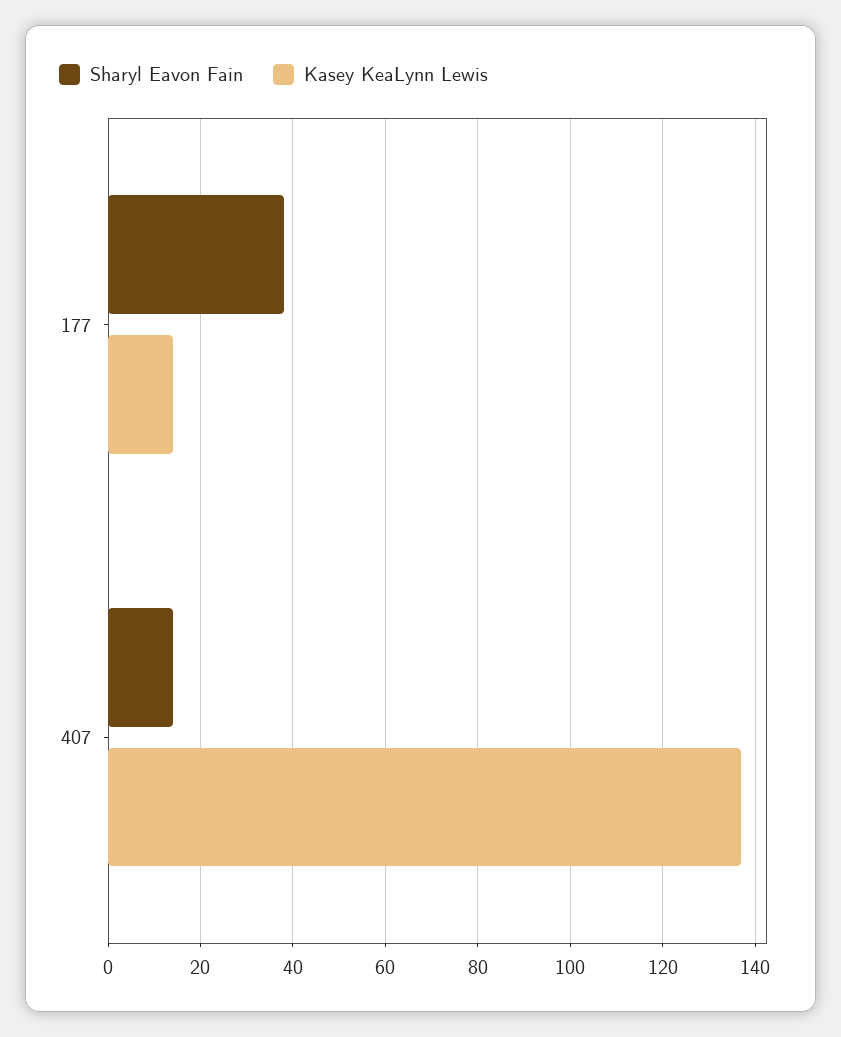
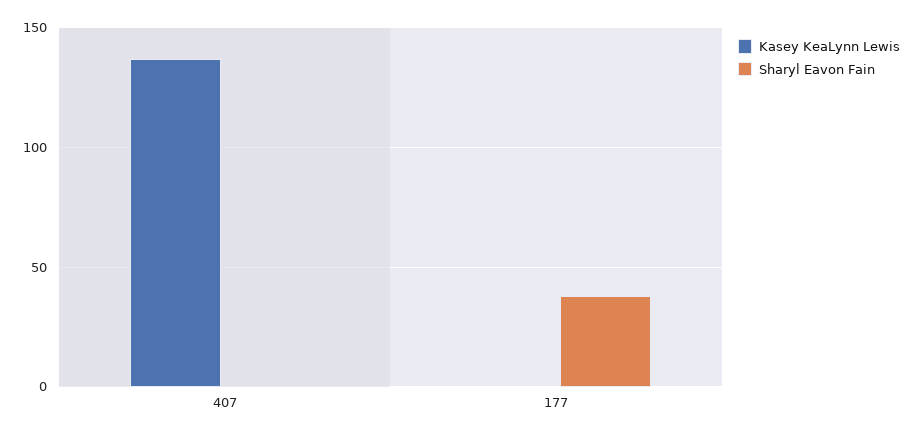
  {
    "Sharyl Eavon Fain": {
      "177": 40,
-     "407": 15
+     "407": 0
    },
    "Kasey KeaLynn Lewis": {
-     "177": 15,
+     "177": 0,
      "407": 135
    }
  }

